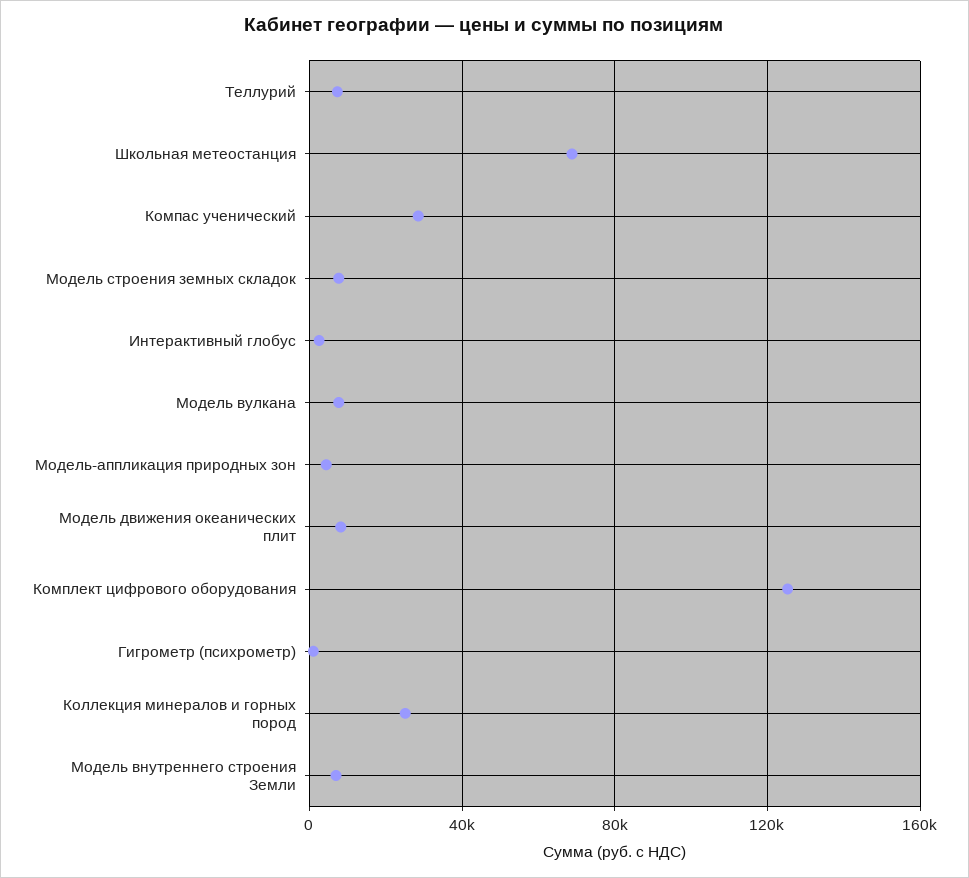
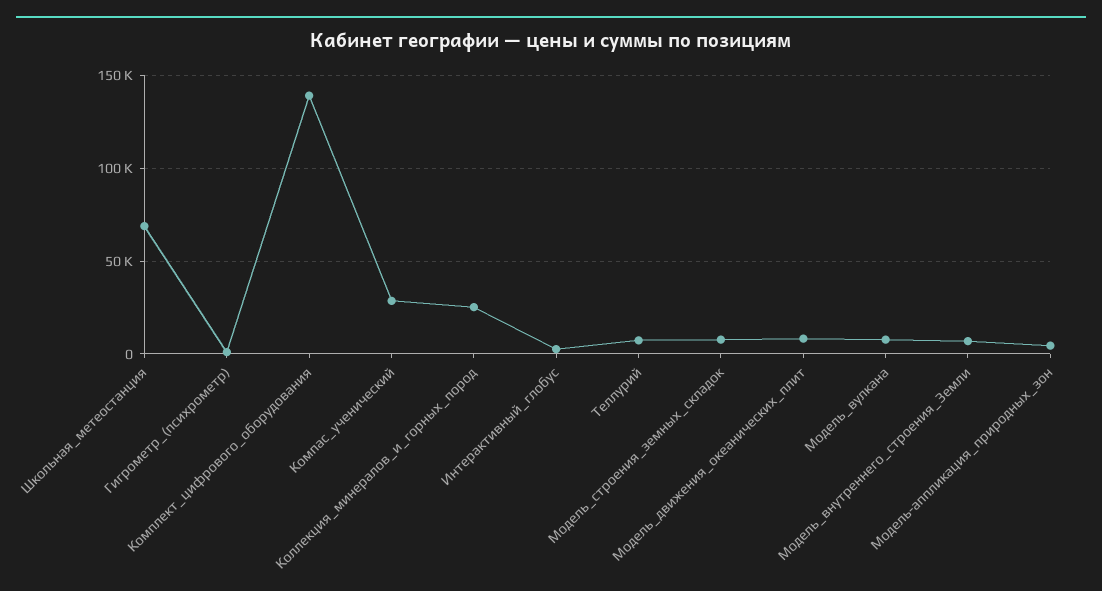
  {
    "Теллурий": 5000,
    "Школьная метеостанция": 70000,
    "Компас ученический": 30000,
    "Модель строения земных складок": 10000,
    "Интерактивный глобус": 5000,
    "Модель вулкана": 10000,
    "Модель-аппликация природных зон": 5000,
    "Модель движения океанических плит": 10000,
-   "Комплект цифрового оборудования": 125000,
+   "Комплект цифрового оборудования": 140000,
    "Гигрометр (психрометр)": 0,
    "Коллекция минералов и горных пород": 25000,
    "Модель внутреннего строения Земли": 5000
  }

